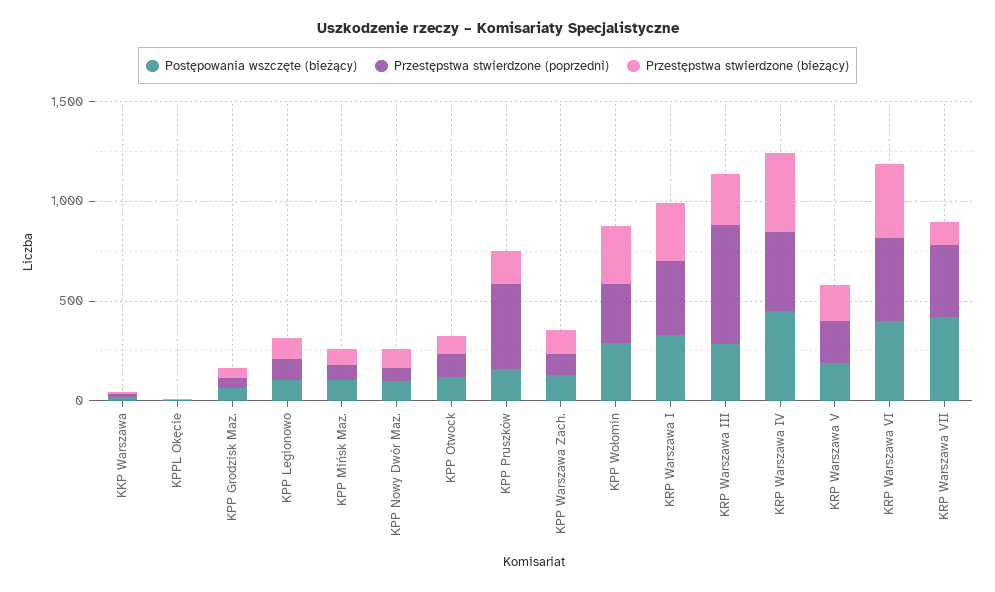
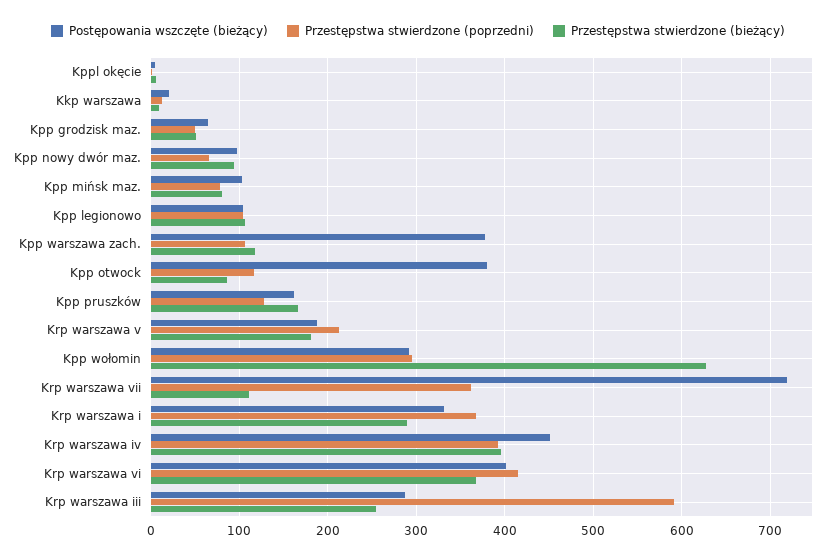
  {
    "Postępowania wszczęte (bieżący)": {
      "KKP Warszawa": 20,
      "KPPL Okęcie": 10,
      "KPP Grodzisk Maz.": 70,
      "KPP Legionowo": 100,
      "KPP Mińsk Maz.": 100,
      "KPP Nowy Dwór Maz.": 100,
-     "KPP Otwock": 100,
+     "KPP Otwock": 380,
      "KPP Pruszków": 160,
-     "KPP Warszawa Zach.": 100,
+     "KPP Warszawa Zach.": 380,
      "KPP Wołomin": 290,
      "KRP Warszawa I": 330,
      "KRP Warszawa III": 290,
      "KRP Warszawa IV": 450,
      "KRP Warszawa V": 190,
      "KRP Warszawa VI": 400,
-     "KRP Warszawa VII": 400
+     "KRP Warszawa VII": 720
    },
    "Przestępstwa stwierdzone (poprzedni)": {
      "KKP Warszawa": 10,
      "KPPL Okęcie": 0,
      "KPP Grodzisk Maz.": 50,
      "KPP Legionowo": 100,
      "KPP Mińsk Maz.": 80,
      "KPP Nowy Dwór Maz.": 70,
      "KPP Otwock": 120,
-     "KPP Pruszków": 400,
+     "KPP Pruszków": 130,
      "KPP Warszawa Zach.": 110,
      "KPP Wołomin": 300,
      "KRP Warszawa I": 370,
      "KRP Warszawa III": 590,
      "KRP Warszawa IV": 390,
      "KRP Warszawa V": 210,
      "KRP Warszawa VI": 420,
      "KRP Warszawa VII": 360
    },
    "Przestępstwa stwierdzone (bieżący)": {
      "KKP Warszawa": 10,
      "KPPL Okęcie": 10,
      "KPP Grodzisk Maz.": 50,
      "KPP Legionowo": 110,
      "KPP Mińsk Maz.": 80,
      "KPP Nowy Dwór Maz.": 90,
      "KPP Otwock": 90,
      "KPP Pruszków": 170,
      "KPP Warszawa Zach.": 120,
-     "KPP Wołomin": 300,
+     "KPP Wołomin": 630,
      "KRP Warszawa I": 290,
      "KRP Warszawa III": 260,
      "KRP Warszawa IV": 400,
      "KRP Warszawa V": 180,
      "KRP Warszawa VI": 370,
      "KRP Warszawa VII": 110
    }
  }

